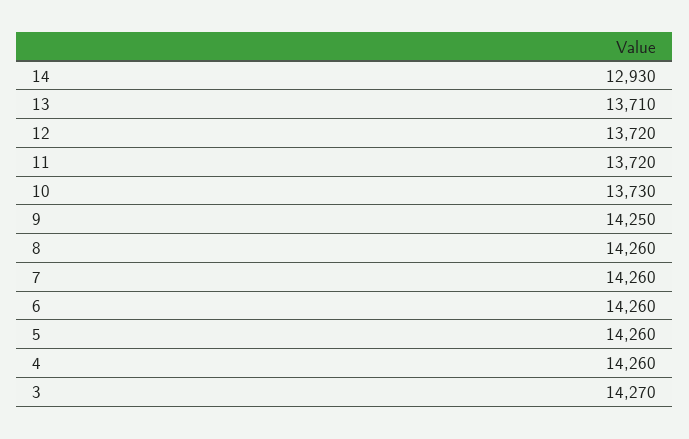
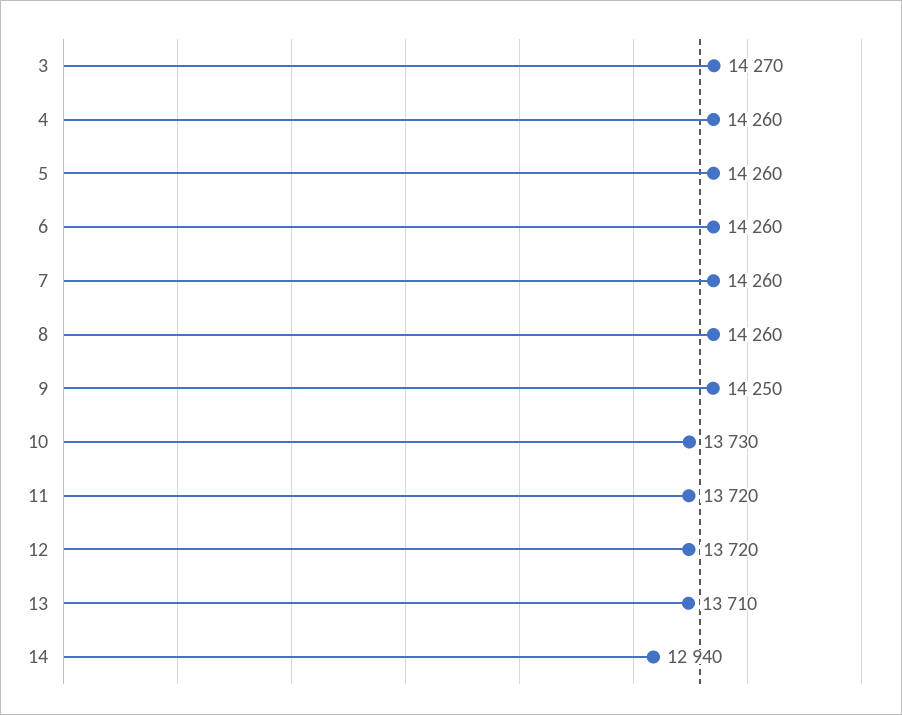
  {
-   "14": 12930,
+   "14": 12940,
    "13": 13710,
    "12": 13720,
    "11": 13720,
    "10": 13730,
    "9": 14250,
    "8": 14260,
    "7": 14260,
    "6": 14260,
    "5": 14260,
    "4": 14260,
    "3": 14270
  }

